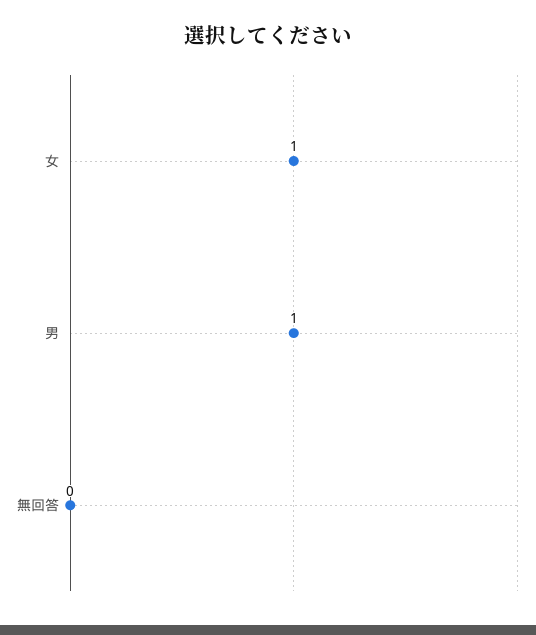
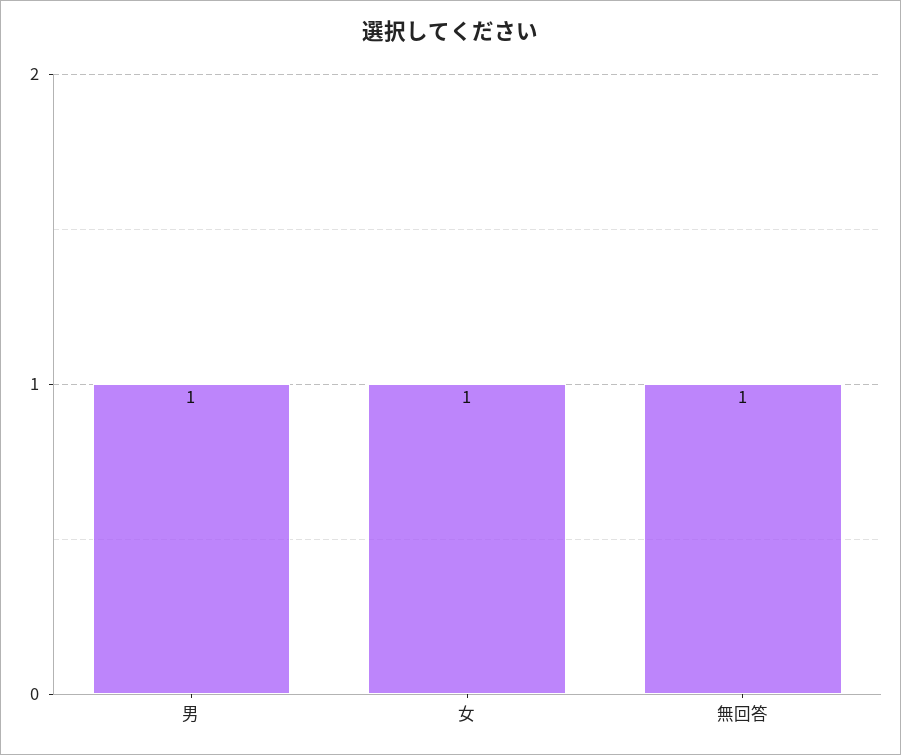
  {
    "女": 1,
    "男": 1,
-   "無回答": 0
+   "無回答": 1
  }

